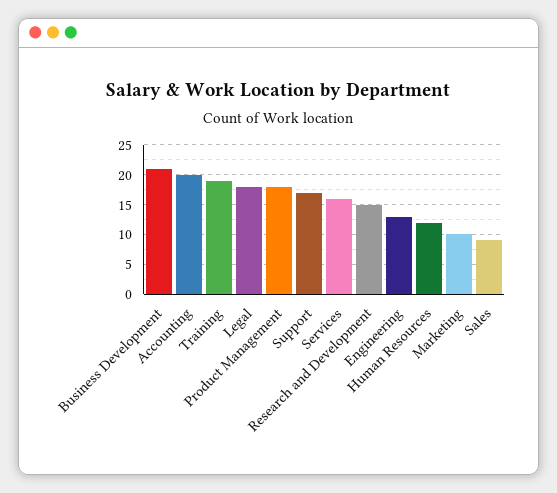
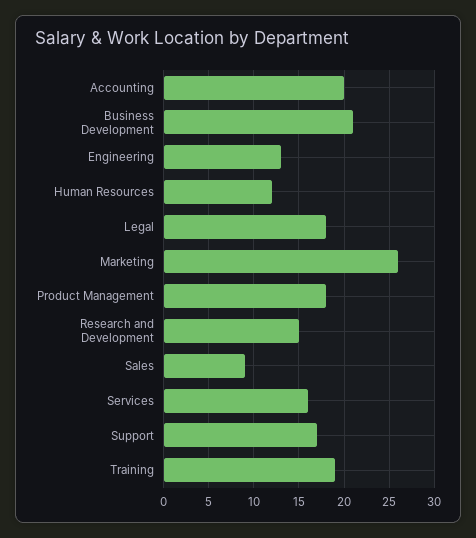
  {
    "Business Development": 21,
    "Accounting": 20,
    "Training": 19,
    "Legal": 18,
    "Product Management": 18,
    "Support": 17,
    "Services": 16,
    "Research and Development": 15,
    "Engineering": 13,
    "Human Resources": 12,
-   "Marketing": 10,
+   "Marketing": 26,
    "Sales": 9
  }

